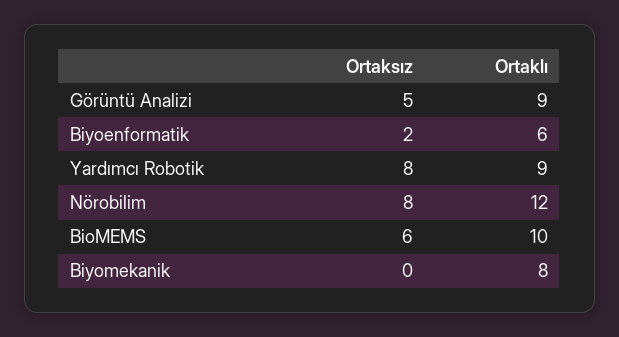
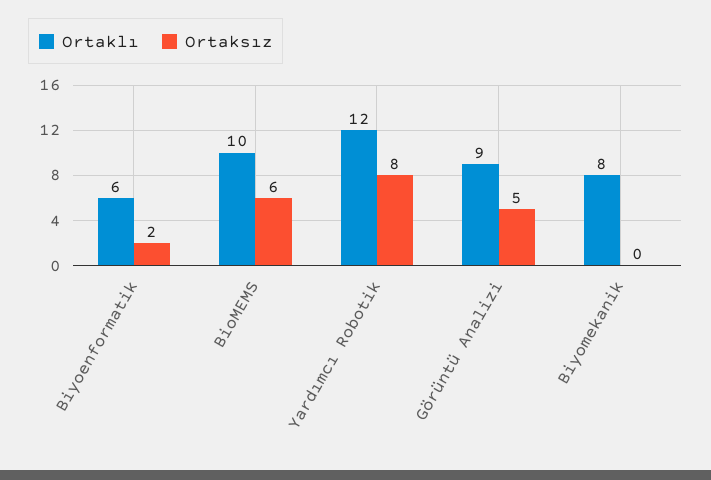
  {
    "Ortaksız": {
      "Görüntü Analizi": 5,
      "Biyoenformatik": 2,
      "Yardımcı Robotik": 8,
-     "Nörobilim": 8,
      "BioMEMS": 6,
      "Biyomekanik": 0
    },
    "Ortaklı": {
      "Görüntü Analizi": 9,
      "Biyoenformatik": 6,
-     "Yardımcı Robotik": 9,
+     "Yardımcı Robotik": 12,
-     "Nörobilim": 12,
      "BioMEMS": 10,
      "Biyomekanik": 8
    }
  }

